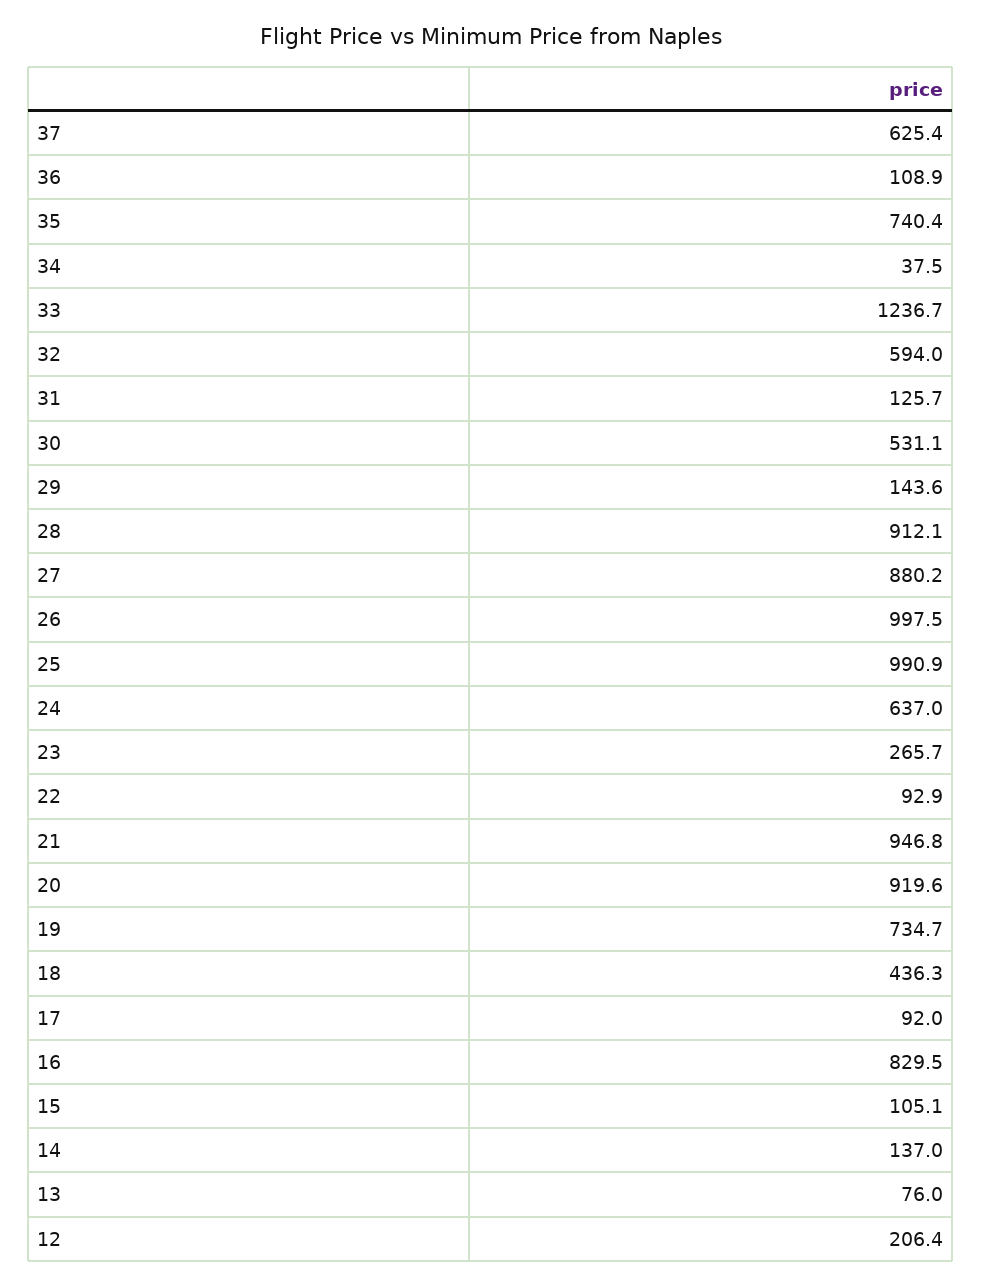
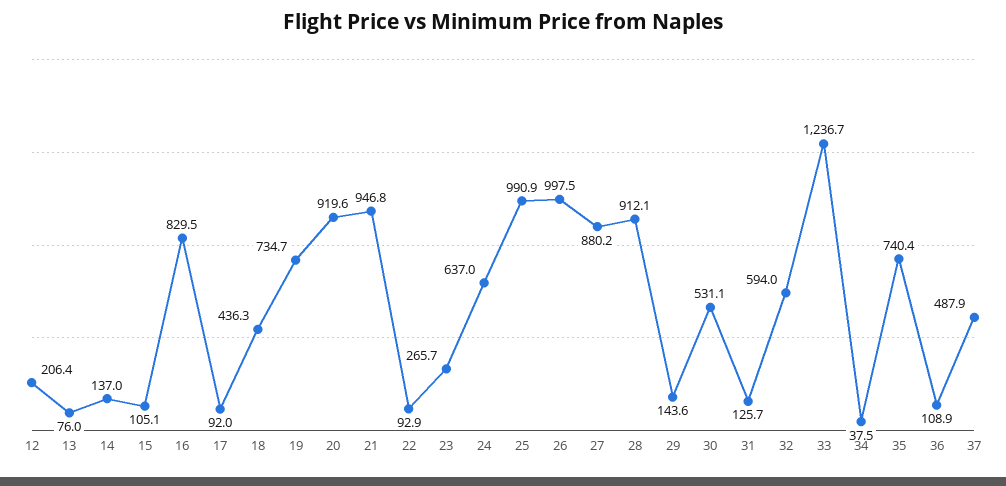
  {
-   "37": 625.4,
+   "37": 487.9,
    "36": 108.9,
    "35": 740.4,
    "34": 37.5,
    "33": 1236.7,
    "32": 594,
    "31": 125.7,
    "30": 531.1,
    "29": 143.6,
    "28": 912.1,
    "27": 880.2,
    "26": 997.5,
    "25": 990.9,
    "24": 637,
    "23": 265.7,
    "22": 92.9,
    "21": 946.8,
    "20": 919.6,
    "19": 734.7,
    "18": 436.3,
    "17": 92,
    "16": 829.5,
    "15": 105.1,
    "14": 137,
    "13": 76,
    "12": 206.4
  }

